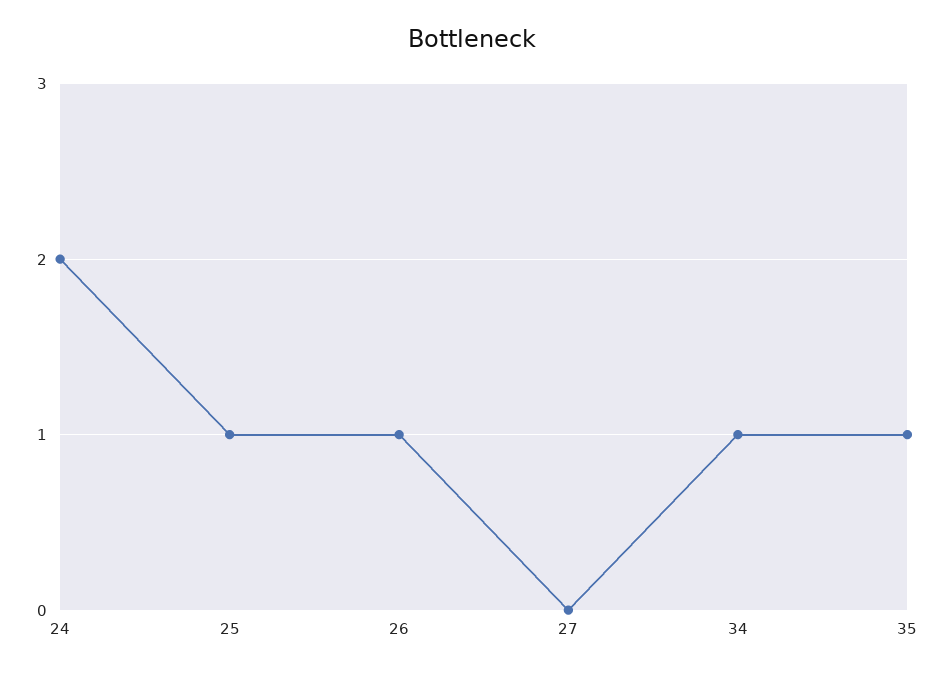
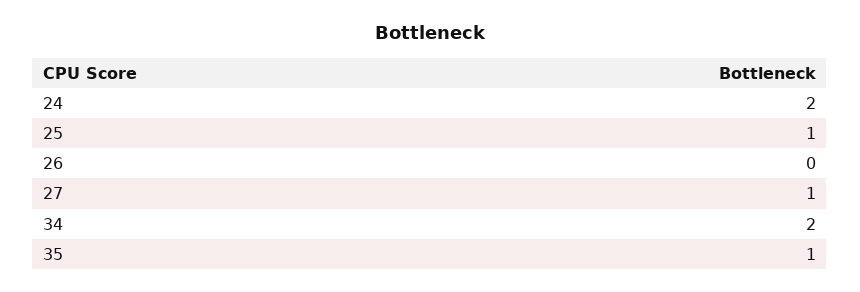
  {
    "24": 2,
    "25": 1,
-   "26": 1,
+   "26": 0,
-   "27": 0,
+   "27": 1,
-   "34": 1,
+   "34": 2,
    "35": 1
  }

